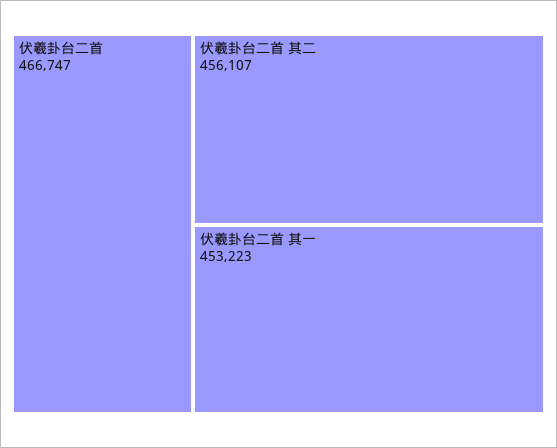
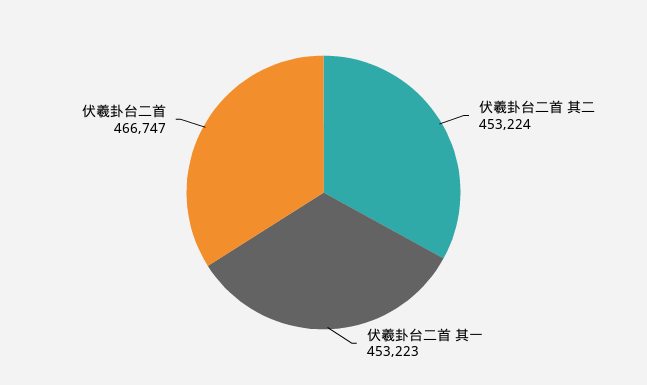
  {
    "伏羲卦台二首": 466747,
-   "伏羲卦台二首 其二": 456107,
+   "伏羲卦台二首 其二": 453224,
    "伏羲卦台二首 其一": 453223
  }

